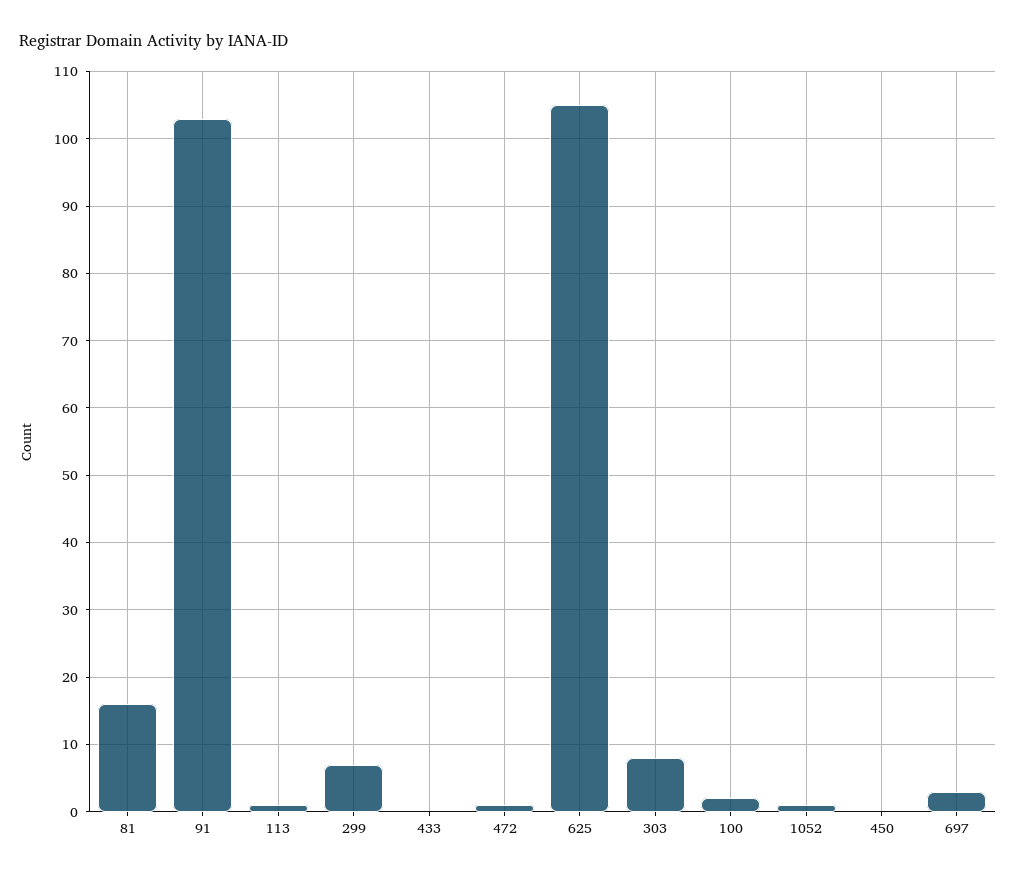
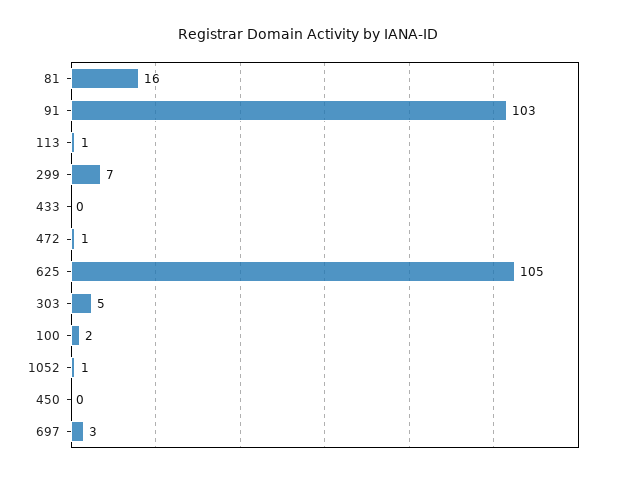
  {
    "81": 16,
    "91": 103,
    "113": 1,
    "299": 7,
    "433": 0,
    "472": 1,
    "625": 105,
-   "303": 8,
+   "303": 5,
    "100": 2,
    "1052": 1,
    "450": 0,
    "697": 3
  }

